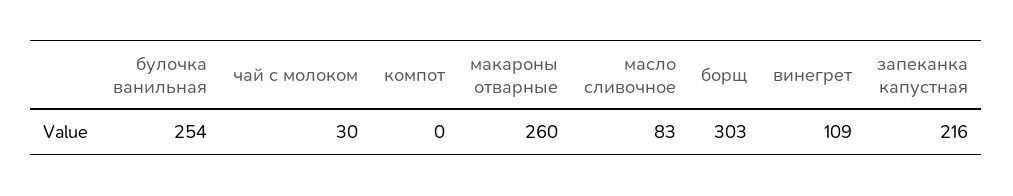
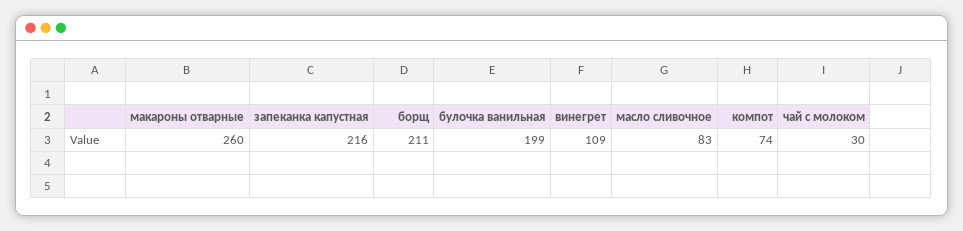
  {
-   "булочка ванильная": 254,
+   "булочка ванильная": 199,
    "чай с молоком": 30,
-   "компот": 0,
+   "компот": 74,
    "макароны отварные": 260,
    "масло сливочное": 83,
-   "борщ": 303,
+   "борщ": 211,
    "винегрет": 109,
    "запеканка капустная": 216
  }

